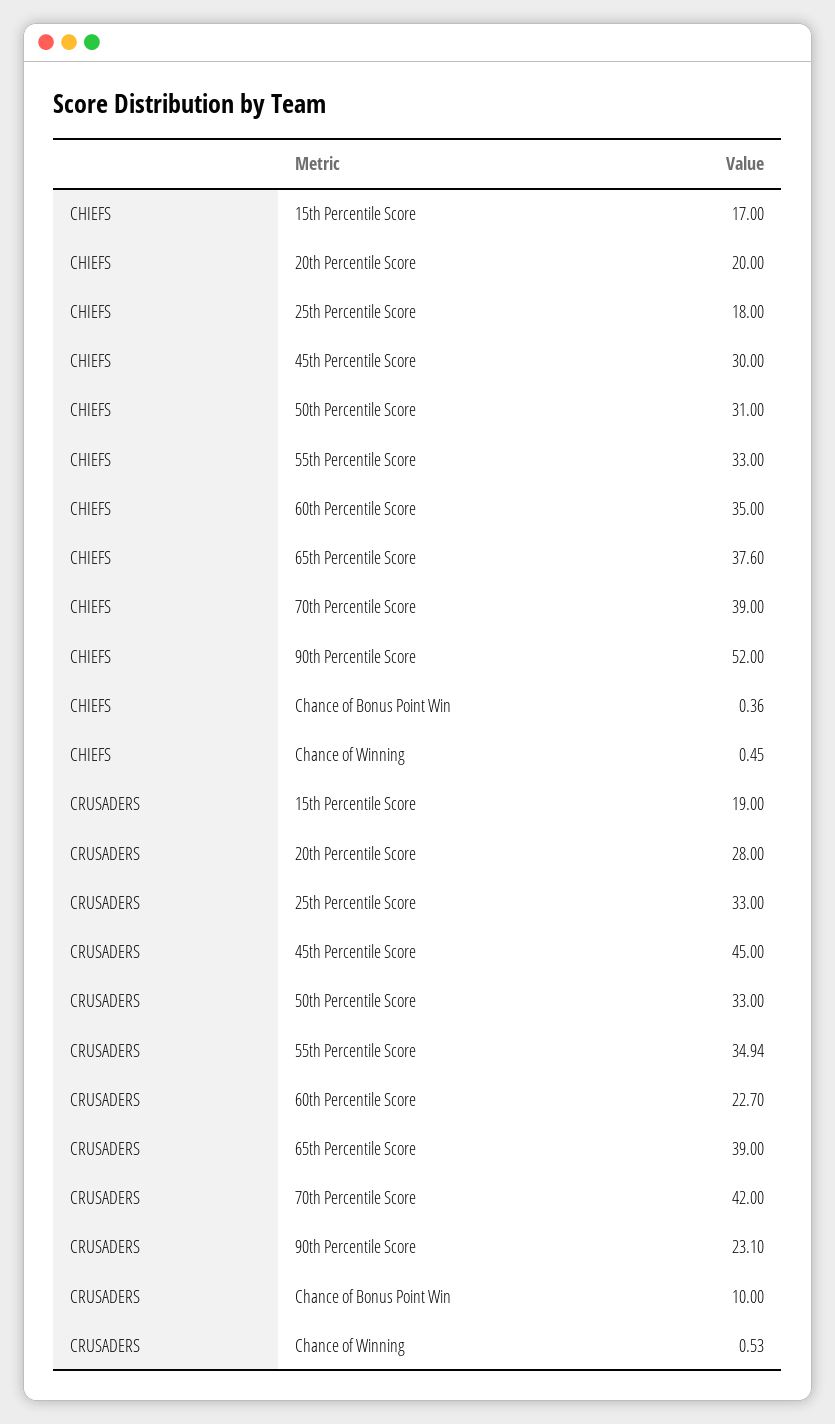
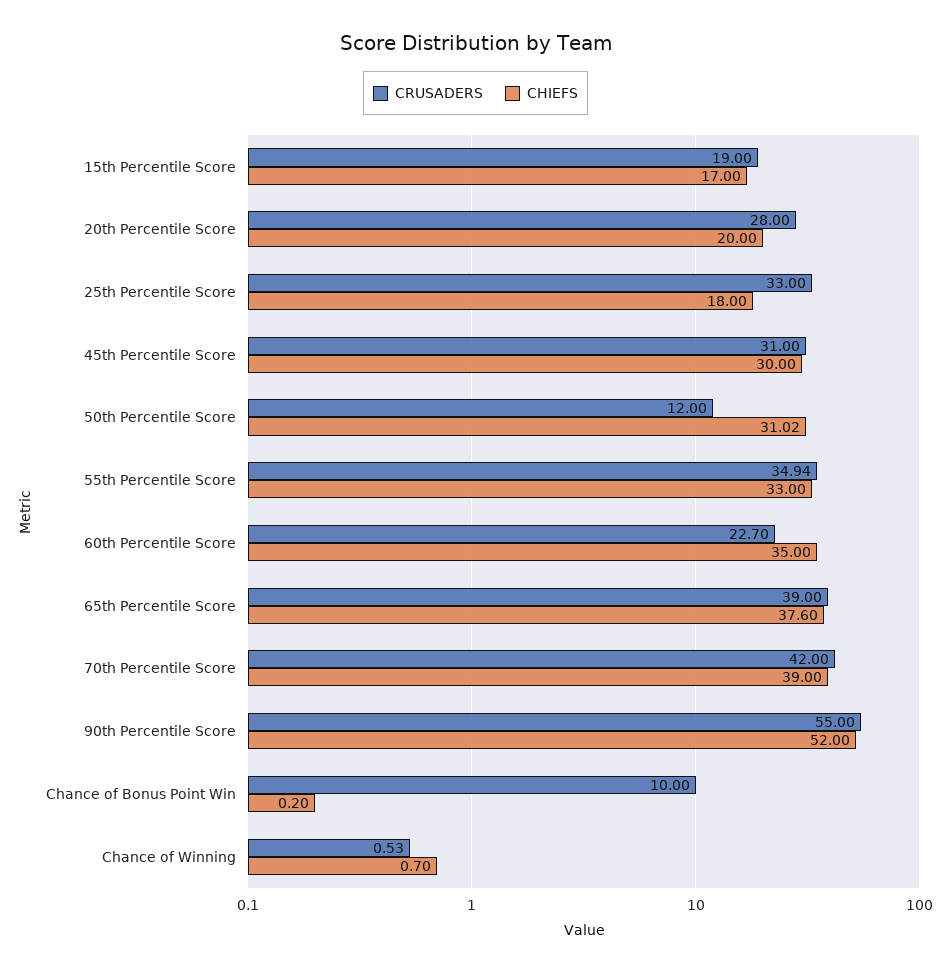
  {
    "CHIEFS": {
      "15th Percentile Score": 17,
      "20th Percentile Score": 20,
      "25th Percentile Score": 18,
      "45th Percentile Score": 30,
-     "50th Percentile Score": 31,
+     "50th Percentile Score": 31.02,
      "55th Percentile Score": 33,
      "60th Percentile Score": 35,
      "65th Percentile Score": 37.6,
      "70th Percentile Score": 39,
      "90th Percentile Score": 52,
-     "Chance of Bonus Point Win": 0.36,
+     "Chance of Bonus Point Win": 0.2,
-     "Chance of Winning": 0.45
+     "Chance of Winning": 0.7
    },
    "CRUSADERS": {
      "15th Percentile Score": 19,
      "20th Percentile Score": 28,
      "25th Percentile Score": 33,
-     "45th Percentile Score": 45,
+     "45th Percentile Score": 31,
-     "50th Percentile Score": 33,
+     "50th Percentile Score": 12,
      "55th Percentile Score": 34.94,
      "60th Percentile Score": 22.7,
      "65th Percentile Score": 39,
      "70th Percentile Score": 42,
-     "90th Percentile Score": 23.1,
+     "90th Percentile Score": 55,
      "Chance of Bonus Point Win": 10,
      "Chance of Winning": 0.53
    }
  }

